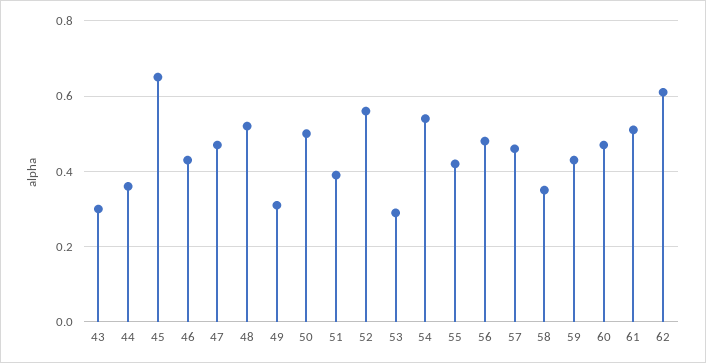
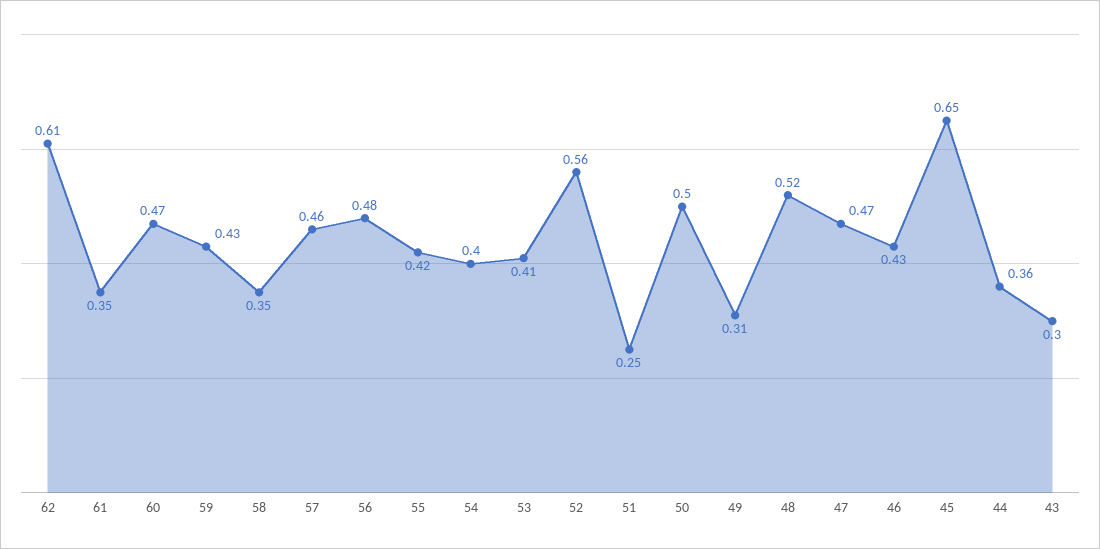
  {
    "43": 0.3,
    "44": 0.36,
    "45": 0.65,
    "46": 0.43,
    "47": 0.47,
    "48": 0.52,
    "49": 0.31,
    "50": 0.5,
-   "51": 0.4,
+   "51": 0.25,
    "52": 0.56,
-   "53": 0.3,
+   "53": 0.41,
-   "54": 0.55,
+   "54": 0.4,
    "55": 0.42,
    "56": 0.48,
    "57": 0.46,
    "58": 0.35,
    "59": 0.43,
    "60": 0.47,
-   "61": 0.5,
+   "61": 0.35,
    "62": 0.61
  }

